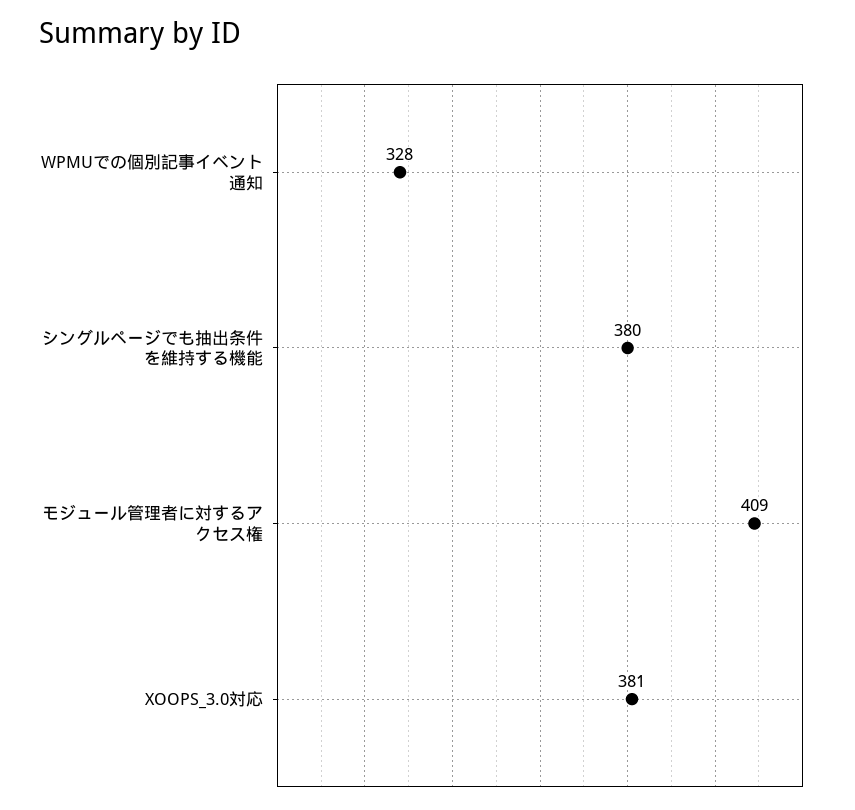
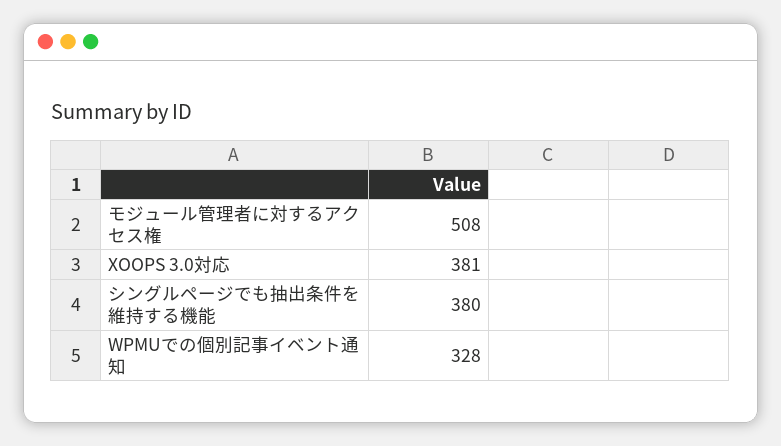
  {
    "WPMUでの個別記事イベント通知": 328,
    "シングルページでも抽出条件を維持する機能": 380,
-   "モジュール管理者に対するアクセス権": 409,
+   "モジュール管理者に対するアクセス権": 508,
    "XOOPS_3.0対応": 381
  }

